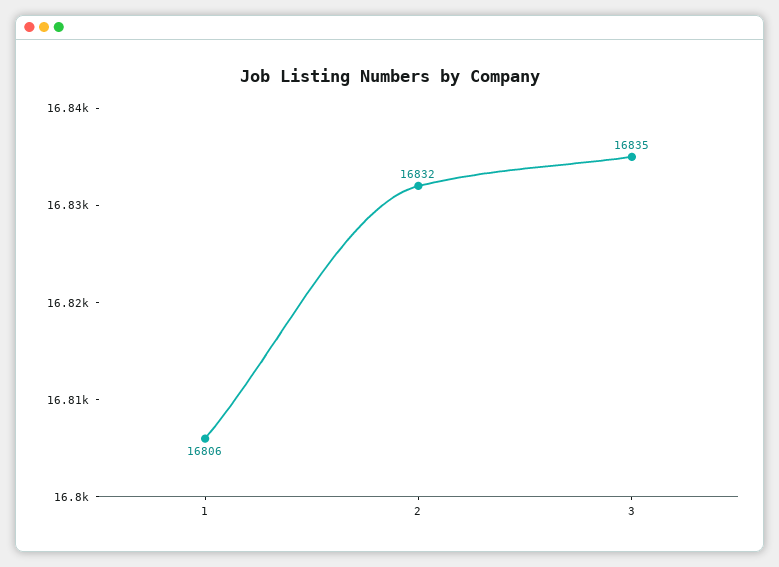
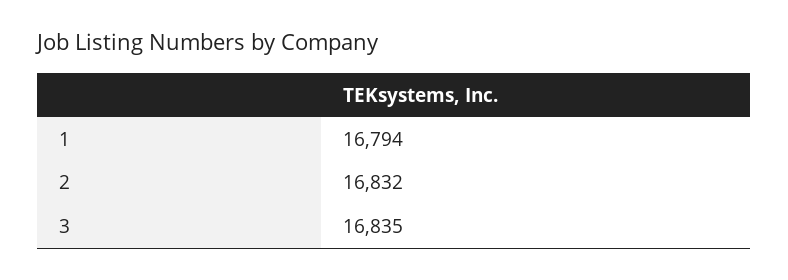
  {
-   "1": 16806,
+   "1": 16794,
    "2": 16832,
    "3": 16835
  }

